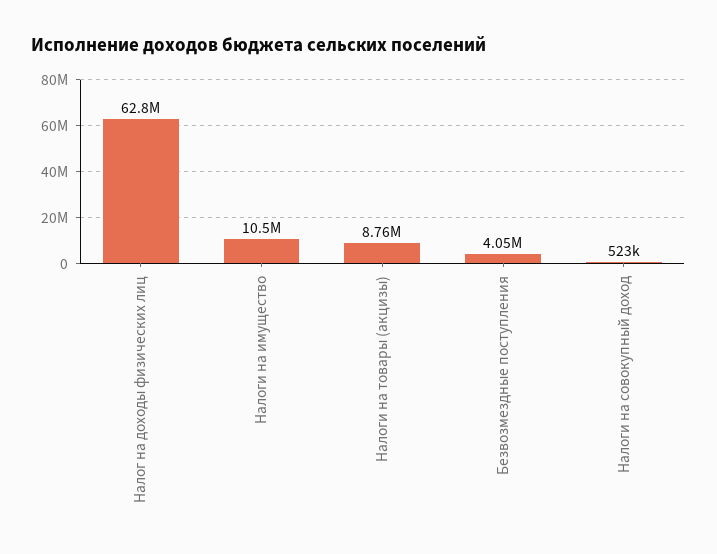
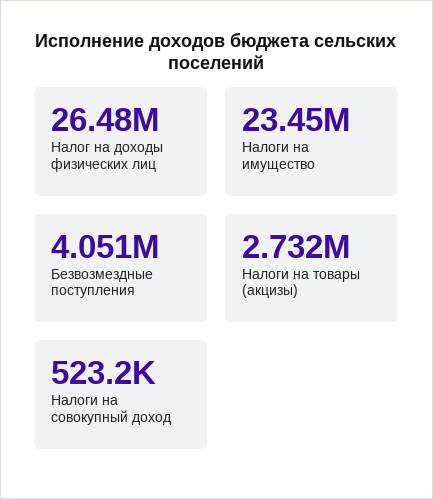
  {
-   "Налог на доходы физических лиц": 62800000,
+   "Налог на доходы физических лиц": 26480000,
-   "Налоги на имущество": 10500000,
+   "Налоги на имущество": 23450000,
-   "Налоги на товары (акцизы)": 8760000,
+   "Налоги на товары (акцизы)": 2732000,
    "Безвозмездные поступления": 4051000,
    "Налоги на совокупный доход": 523200
  }

